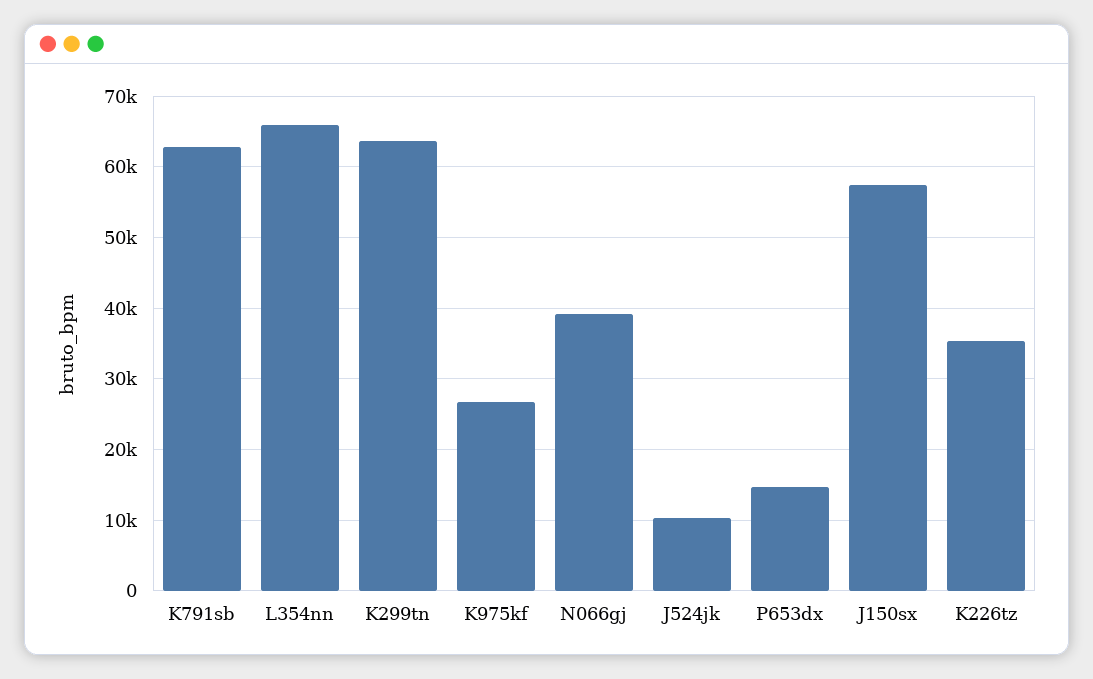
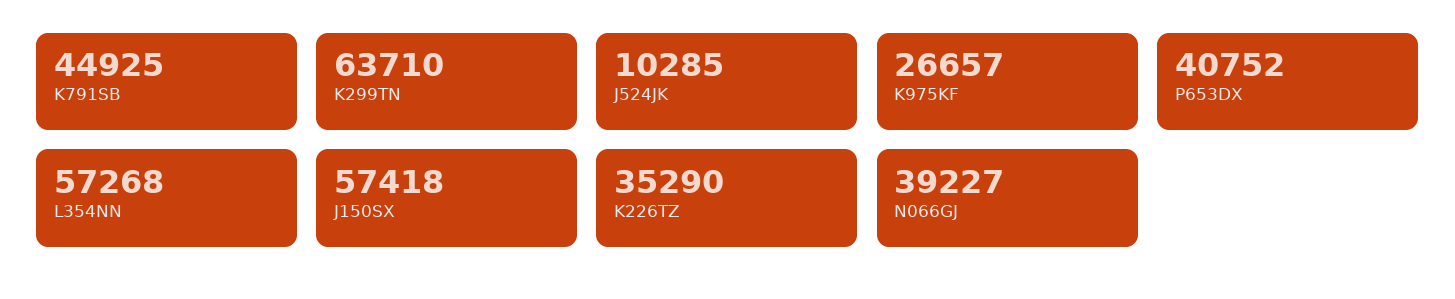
  {
-   "K791sb": 63000,
+   "K791sb": 44925,
-   "L354nn": 66000,
+   "L354nn": 57268,
    "K299tn": 63710,
    "K975kf": 26657,
    "N066gj": 39227,
    "J524jk": 10285,
-   "P653dx": 15000,
+   "P653dx": 40752,
    "J150sx": 57418,
    "K226tz": 35290
  }

